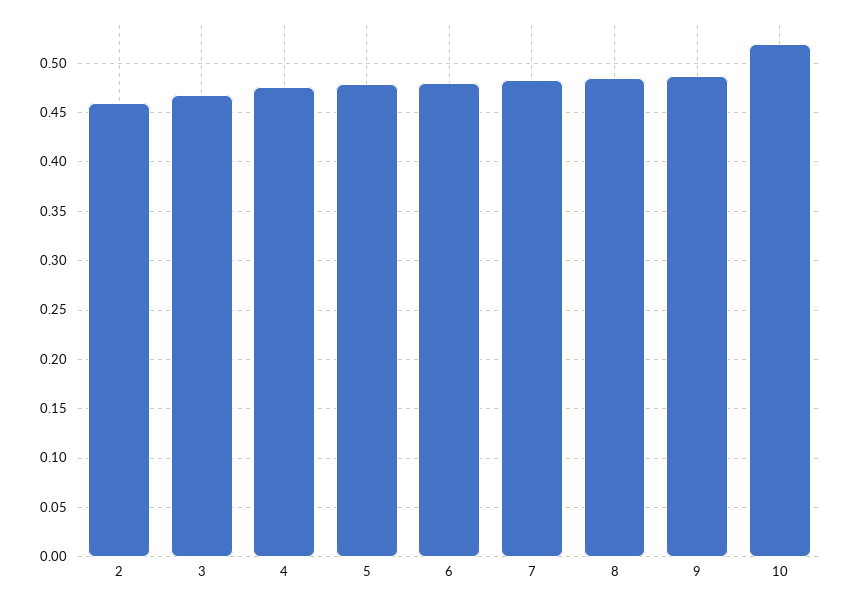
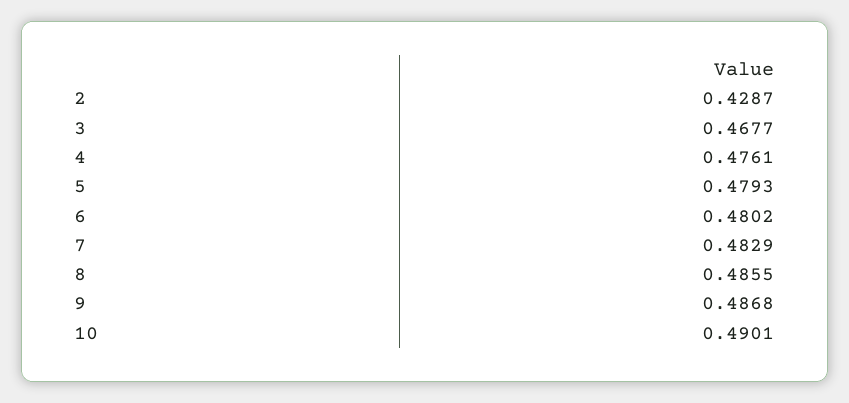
  {
-   "2": 0.46,
+   "2": 0.4287,
    "3": 0.4677,
    "4": 0.4761,
    "5": 0.4793,
    "6": 0.4802,
    "7": 0.4829,
    "8": 0.4855,
    "9": 0.4868,
-   "10": 0.52
+   "10": 0.4901
  }

